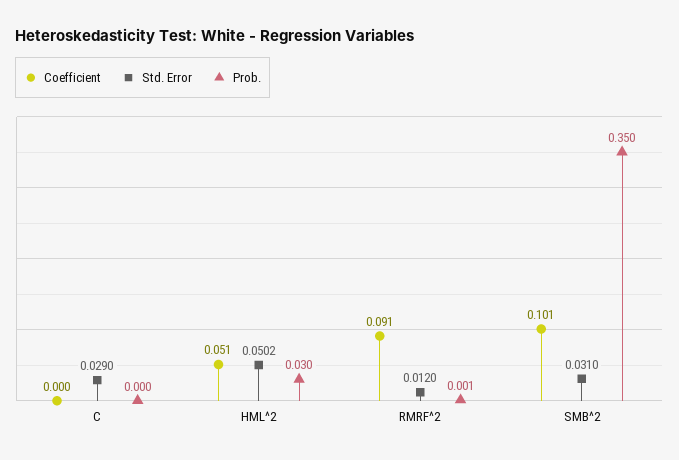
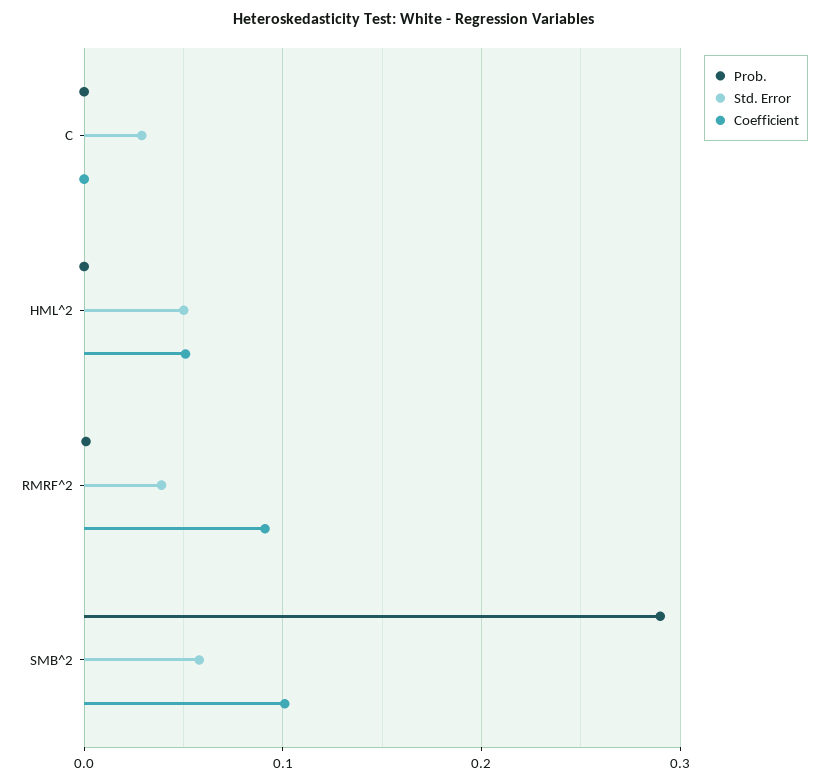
  {
    "Coefficient": {
      "C": 0,
      "HML^2": 0.051,
      "RMRF^2": 0.091,
      "SMB^2": 0.101
    },
    "Std. Error": {
      "C": 0.029,
      "HML^2": 0.0502,
-     "RMRF^2": 0.012,
+     "RMRF^2": 0.04,
-     "SMB^2": 0.031
+     "SMB^2": 0.06
    },
    "Prob.": {
      "C": 0,
-     "HML^2": 0.03,
+     "HML^2": 0,
      "RMRF^2": 0.001,
-     "SMB^2": 0.35
+     "SMB^2": 0.29
    }
  }

